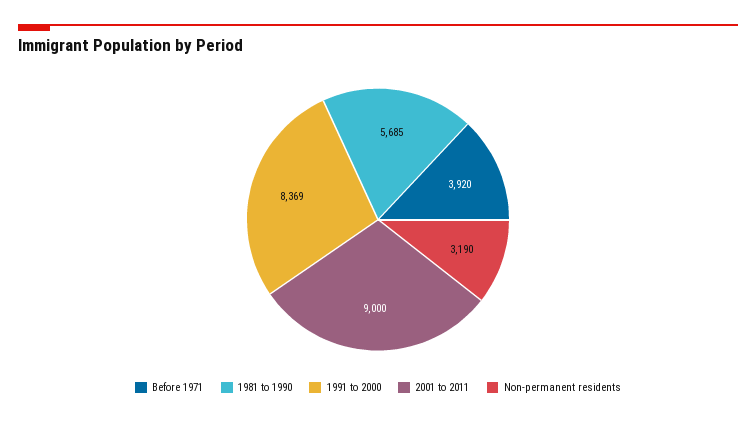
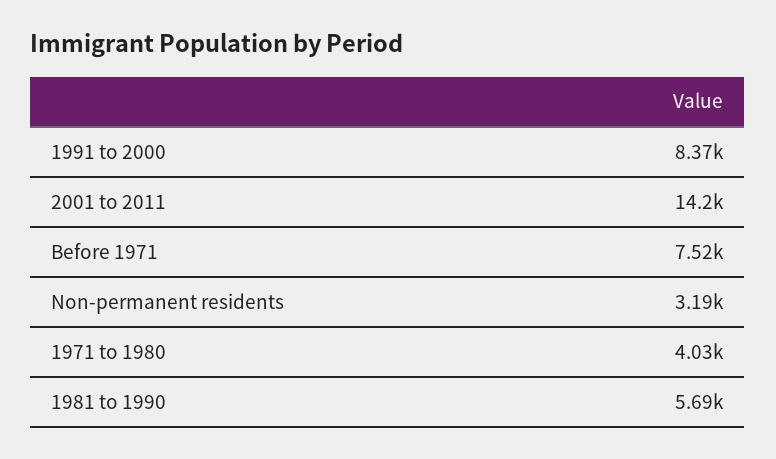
  {
-   "Before 1971": 3920,
+   "Before 1971": 7520,
    "1981 to 1990": 5685,
    "1991 to 2000": 8369,
-   "2001 to 2011": 9000,
+   "2001 to 2011": 14200,
-   "Non-permanent residents": 3190
+   "Non-permanent residents": 3190,
+   "1971 to 1980": 4030
  }

